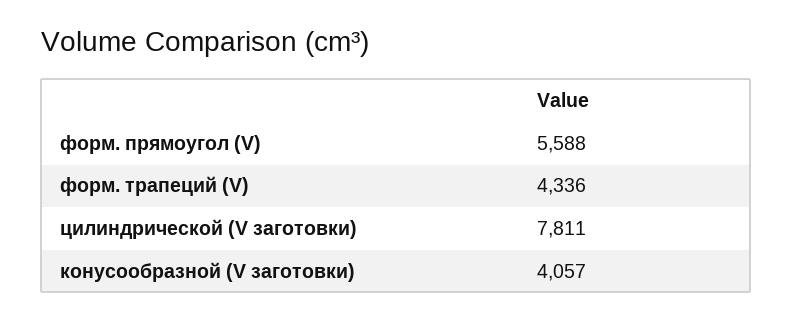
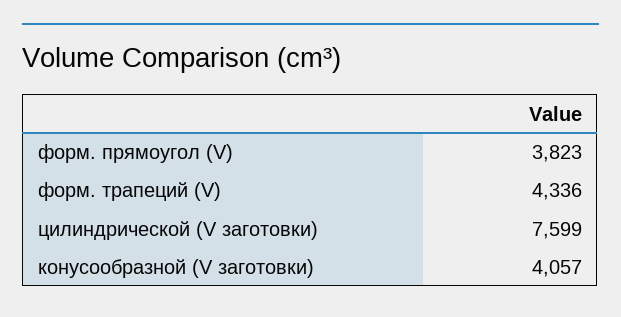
  {
-   "форм. прямоугол (V)": 5588,
+   "форм. прямоугол (V)": 3823,
    "форм. трапеций (V)": 4336,
-   "цилиндрической (V заготовки)": 7811,
+   "цилиндрической (V заготовки)": 7599,
    "конусообразной (V заготовки)": 4057
  }

